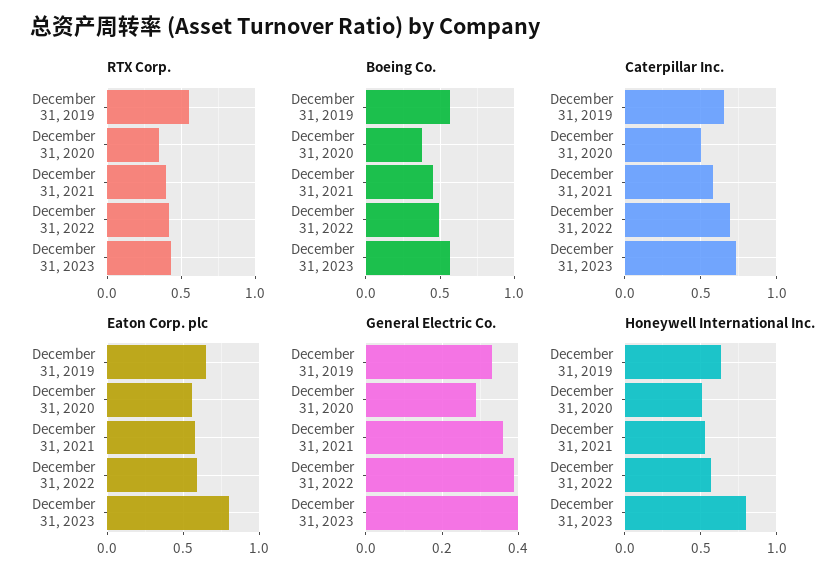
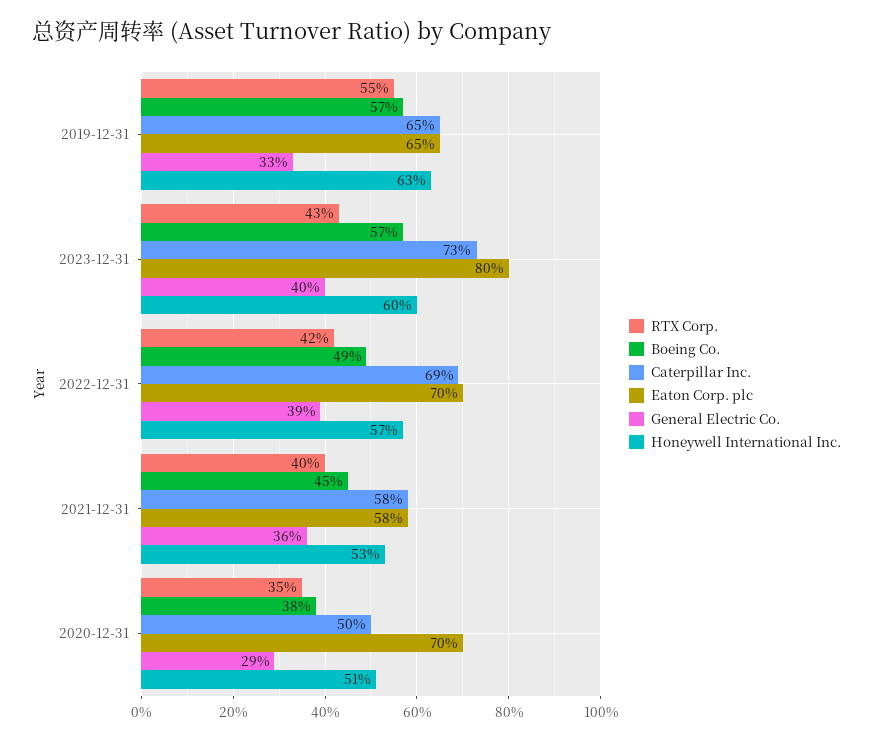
  {
    "RTX Corp.": {
      "December 31, 2019": 0.55,
      "December 31, 2020": 0.35,
      "December 31, 2021": 0.4,
      "December 31, 2022": 0.42,
      "December 31, 2023": 0.43
    },
    "Boeing Co.": {
      "December 31, 2019": 0.57,
      "December 31, 2020": 0.38,
      "December 31, 2021": 0.45,
      "December 31, 2022": 0.49,
      "December 31, 2023": 0.57
    },
    "Caterpillar Inc.": {
      "December 31, 2019": 0.65,
      "December 31, 2020": 0.5,
      "December 31, 2021": 0.58,
      "December 31, 2022": 0.69,
      "December 31, 2023": 0.73
    },
    "Eaton Corp. plc": {
      "December 31, 2019": 0.65,
-     "December 31, 2020": 0.55,
+     "December 31, 2020": 0.7,
      "December 31, 2021": 0.58,
-     "December 31, 2022": 0.6,
+     "December 31, 2022": 0.7,
      "December 31, 2023": 0.8
    },
    "General Electric Co.": {
      "December 31, 2019": 0.33,
      "December 31, 2020": 0.29,
      "December 31, 2021": 0.36,
      "December 31, 2022": 0.39,
      "December 31, 2023": 0.4
    },
    "Honeywell International Inc.": {
      "December 31, 2019": 0.63,
      "December 31, 2020": 0.51,
      "December 31, 2021": 0.53,
      "December 31, 2022": 0.57,
-     "December 31, 2023": 0.8
+     "December 31, 2023": 0.6
    }
  }

